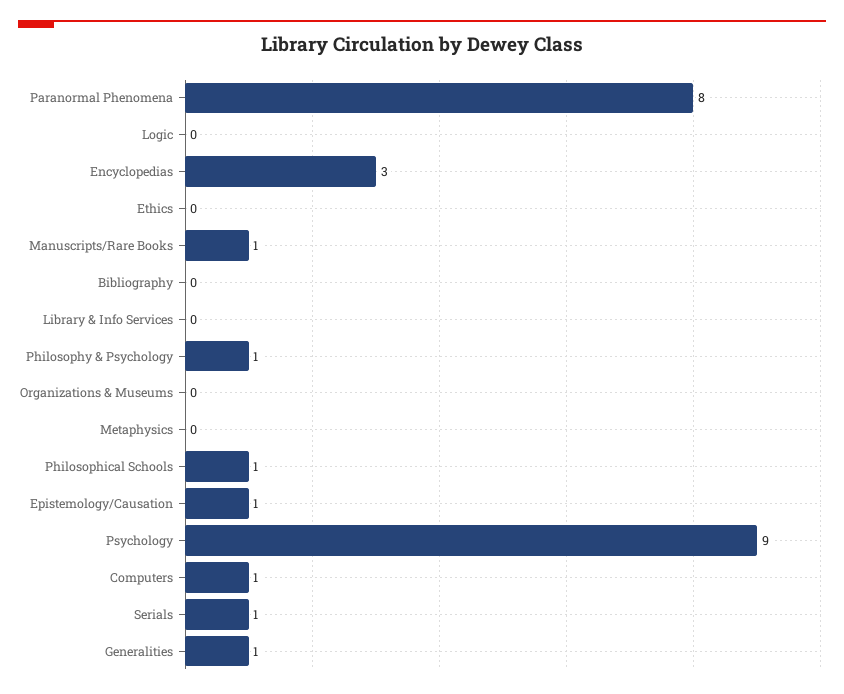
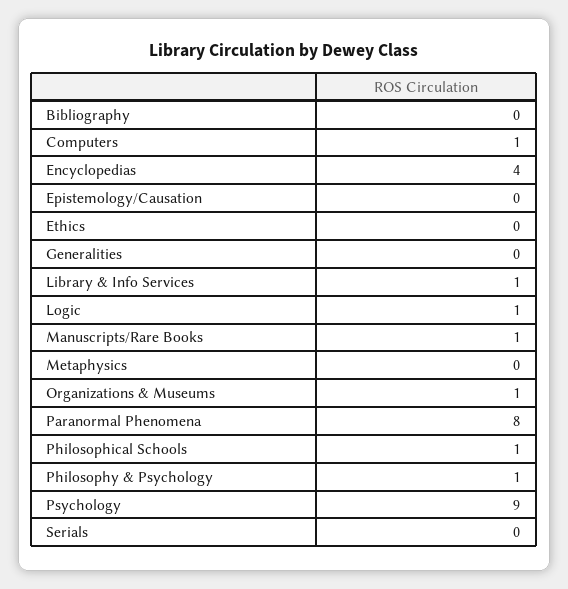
  {
    "Paranormal Phenomena": 8,
-   "Logic": 0,
+   "Logic": 1,
-   "Encyclopedias": 3,
+   "Encyclopedias": 4,
    "Ethics": 0,
    "Manuscripts/Rare Books": 1,
    "Bibliography": 0,
-   "Library & Info Services": 0,
+   "Library & Info Services": 1,
    "Philosophy & Psychology": 1,
-   "Organizations & Museums": 0,
+   "Organizations & Museums": 1,
    "Metaphysics": 0,
    "Philosophical Schools": 1,
-   "Epistemology/Causation": 1,
+   "Epistemology/Causation": 0,
    "Psychology": 9,
    "Computers": 1,
-   "Serials": 1,
+   "Serials": 0,
-   "Generalities": 1
+   "Generalities": 0
  }

